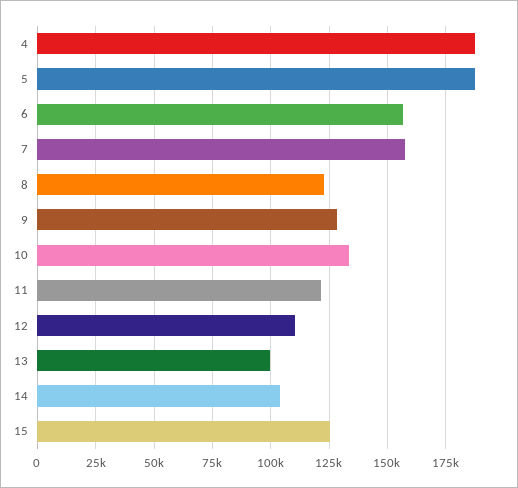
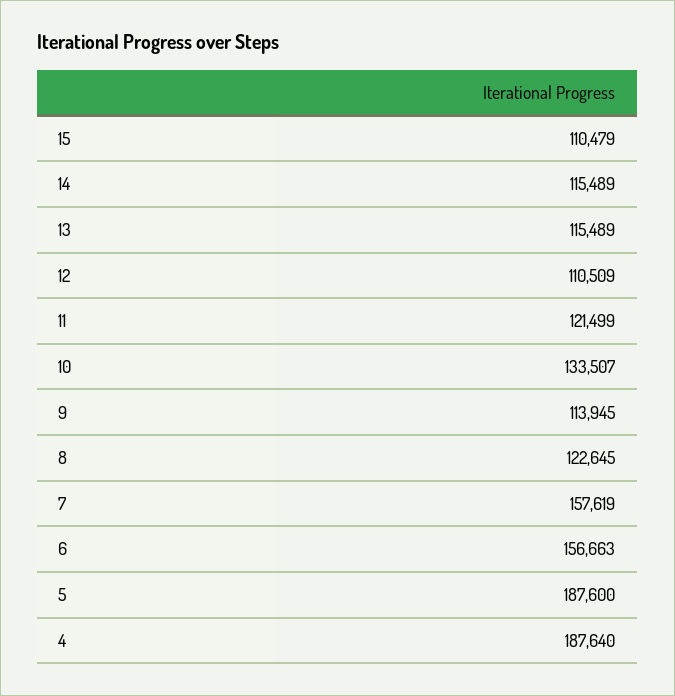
  {
    "4": 187640,
    "5": 187600,
    "6": 156663,
    "7": 157619,
    "8": 122645,
-   "9": 130000,
+   "9": 113945,
    "10": 133507,
    "11": 121499,
    "12": 110509,
-   "13": 100000,
+   "13": 115489,
-   "14": 105000,
+   "14": 115489,
-   "15": 125000
+   "15": 110479
  }

